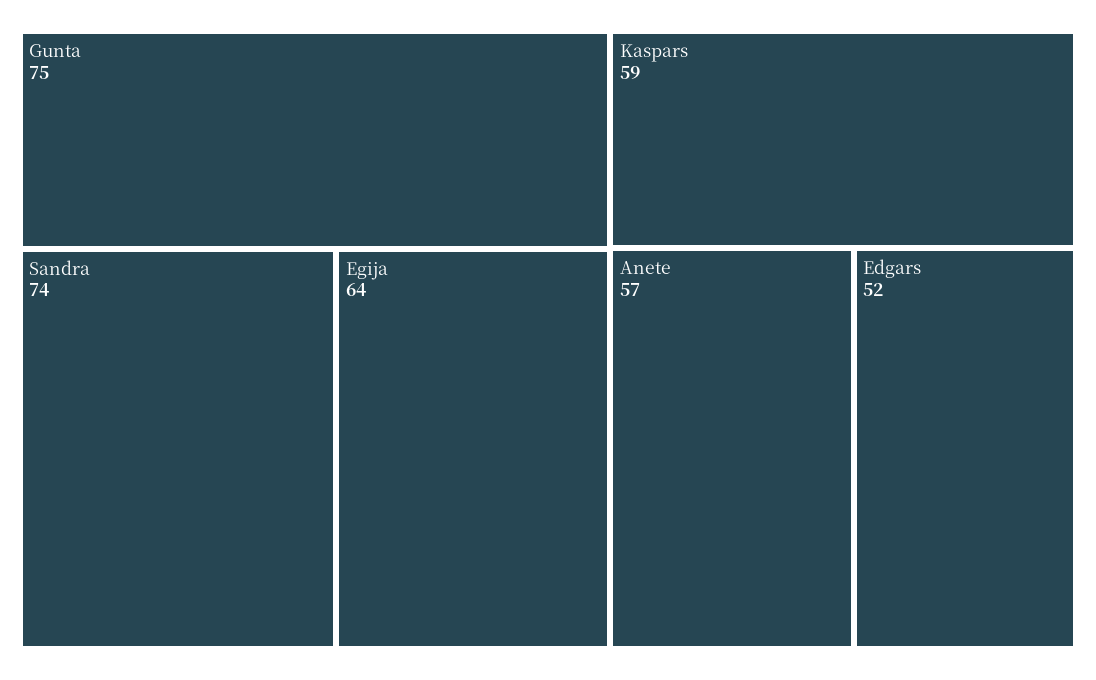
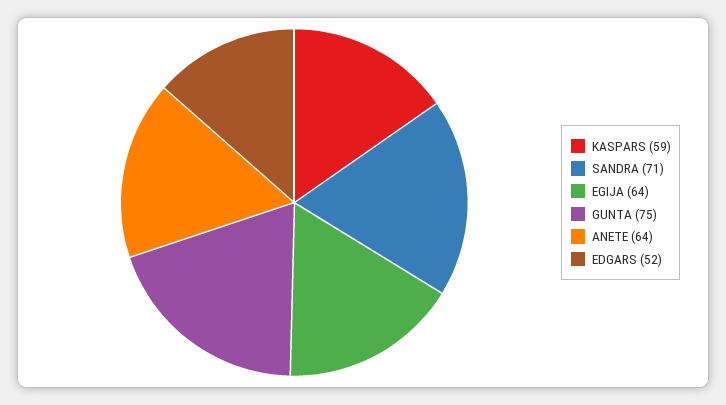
  {
    "Gunta": 75,
-   "Sandra": 74,
+   "Sandra": 71,
    "Egija": 64,
    "Kaspars": 59,
-   "Anete": 57,
+   "Anete": 64,
    "Edgars": 52
  }

